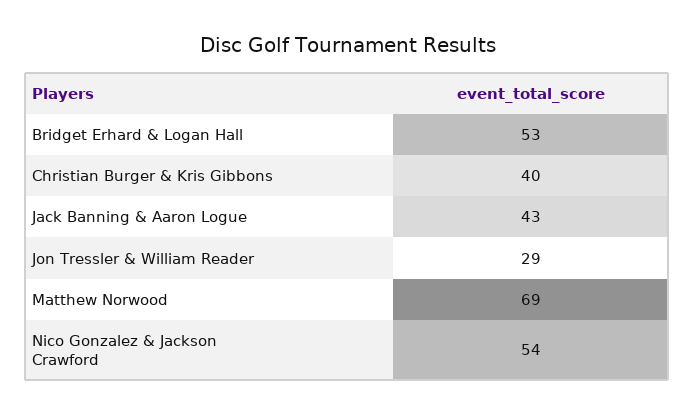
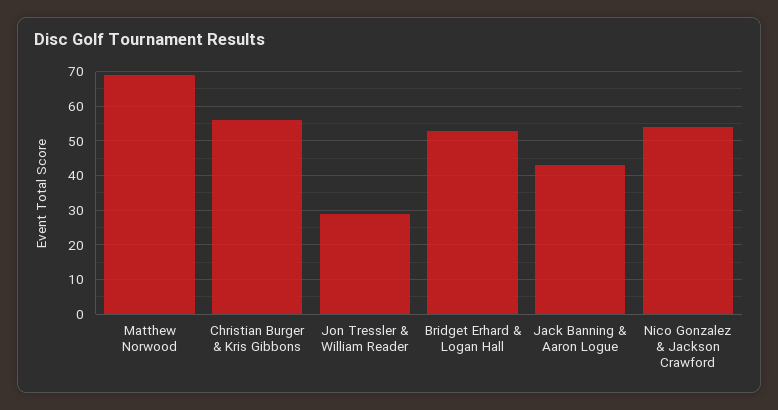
  {
    "Bridget Erhard & Logan Hall": 53,
-   "Christian Burger & Kris Gibbons": 40,
+   "Christian Burger & Kris Gibbons": 55,
    "Jack Banning & Aaron Logue": 43,
    "Jon Tressler & William Reader": 29,
    "Matthew Norwood": 69,
    "Nico Gonzalez & Jackson Crawford": 54
  }

